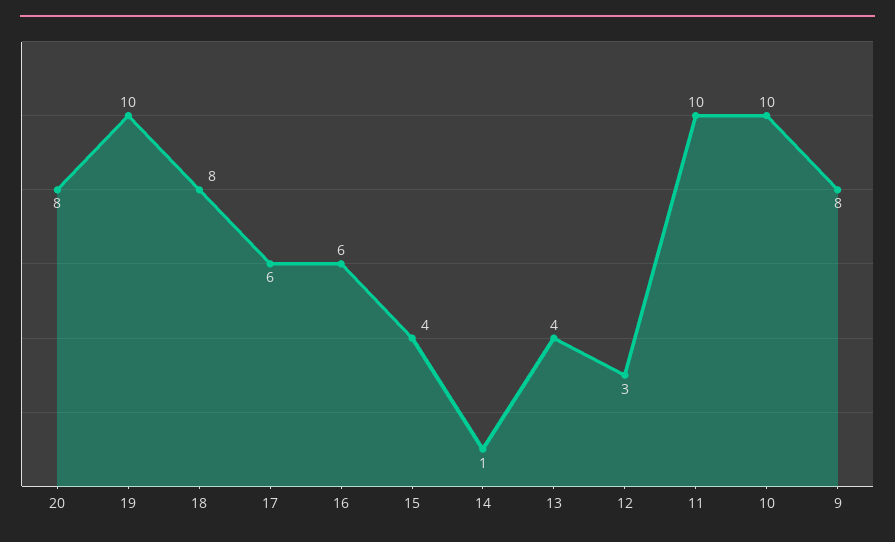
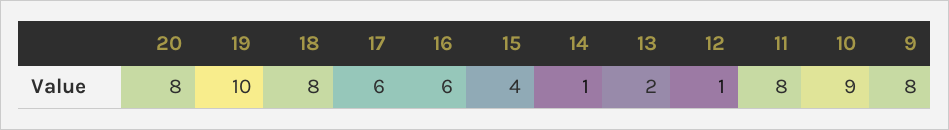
  {
    "20": 8,
    "19": 10,
    "18": 8,
    "17": 6,
    "16": 6,
    "15": 4,
    "14": 1,
-   "13": 4,
+   "13": 2,
-   "12": 3,
+   "12": 1,
-   "11": 10,
+   "11": 8,
-   "10": 10,
+   "10": 9,
    "9": 8
  }

